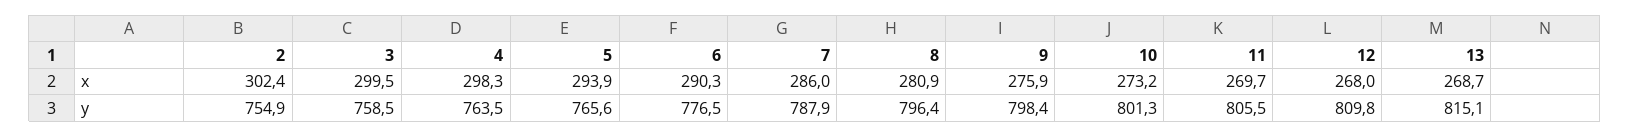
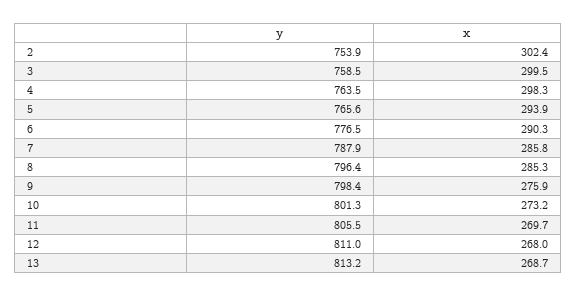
  {
    "2": {
      "x": 302.4,
-     "y": 754.9
+     "y": 753.9
    },
    "3": {
      "x": 299.5,
      "y": 758.5
    },
    "4": {
      "x": 298.3,
      "y": 763.5
    },
    "5": {
      "x": 293.9,
      "y": 765.6
    },
    "6": {
      "x": 290.3,
      "y": 776.5
    },
    "7": {
-     "x": 286,
+     "x": 285.8,
      "y": 787.9
    },
    "8": {
-     "x": 280.9,
+     "x": 285.3,
      "y": 796.4
    },
    "9": {
      "x": 275.9,
      "y": 798.4
    },
    "10": {
      "x": 273.2,
      "y": 801.3
    },
    "11": {
      "x": 269.7,
      "y": 805.5
    },
    "12": {
      "x": 268,
-     "y": 809.8
+     "y": 811
    },
    "13": {
      "x": 268.7,
-     "y": 815.1
+     "y": 813.2
    }
  }

